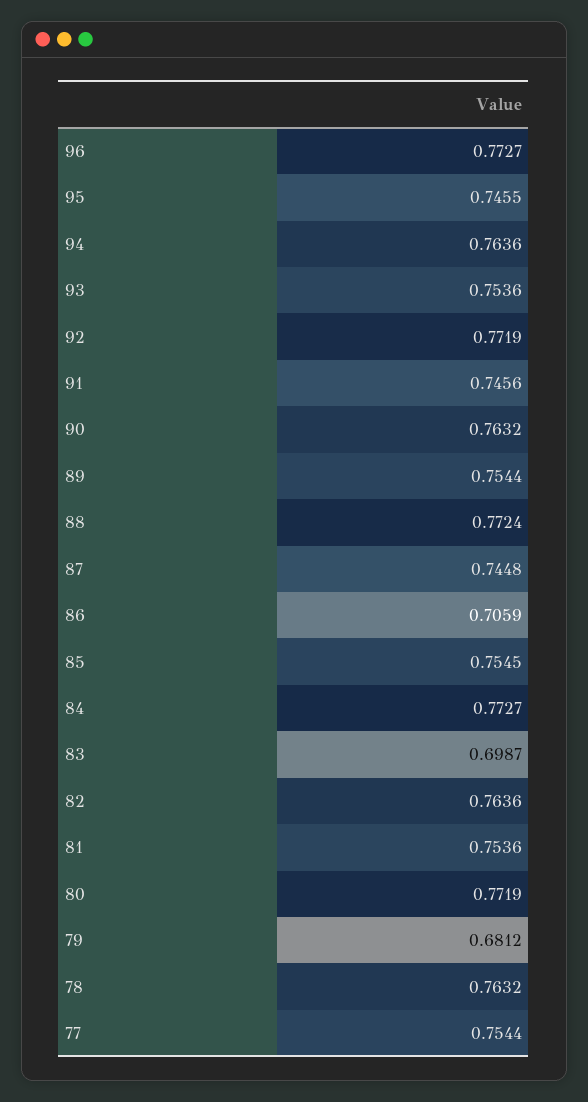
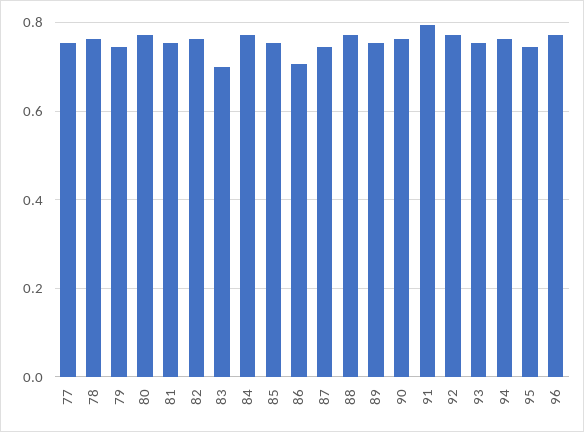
  {
    "96": 0.7727,
    "95": 0.7455,
    "94": 0.7636,
    "93": 0.7536,
    "92": 0.7719,
-   "91": 0.7456,
+   "91": 0.8,
    "90": 0.7632,
    "89": 0.7544,
    "88": 0.7724,
    "87": 0.7448,
    "86": 0.7059,
    "85": 0.7545,
    "84": 0.7727,
    "83": 0.6987,
    "82": 0.7636,
    "81": 0.7536,
    "80": 0.7719,
-   "79": 0.6812,
+   "79": 0.74,
    "78": 0.7632,
    "77": 0.7544
  }

